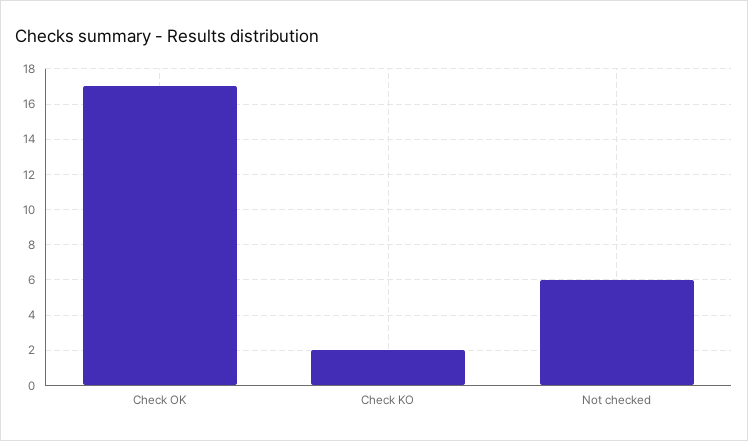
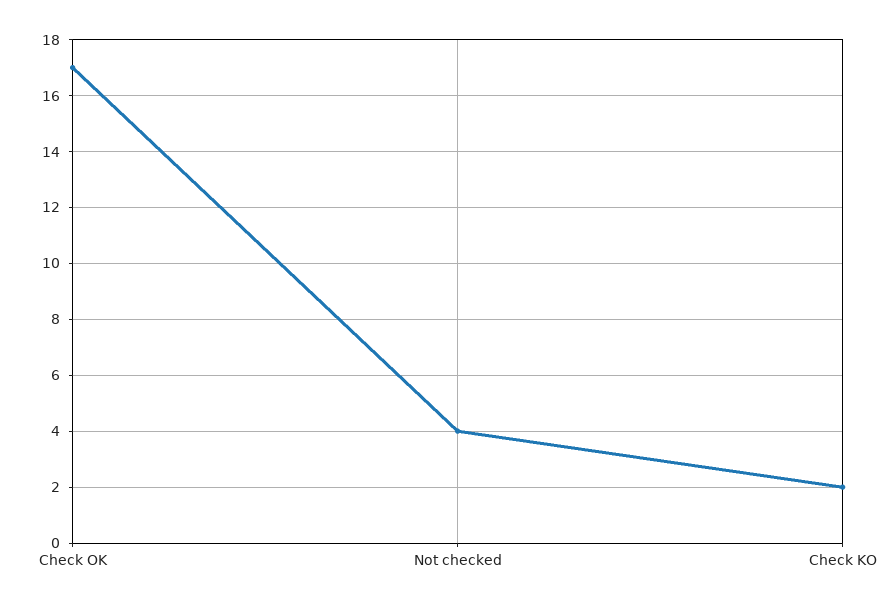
  {
    "Check OK": 17,
    "Check KO": 2,
-   "Not checked": 6
+   "Not checked": 4
  }

